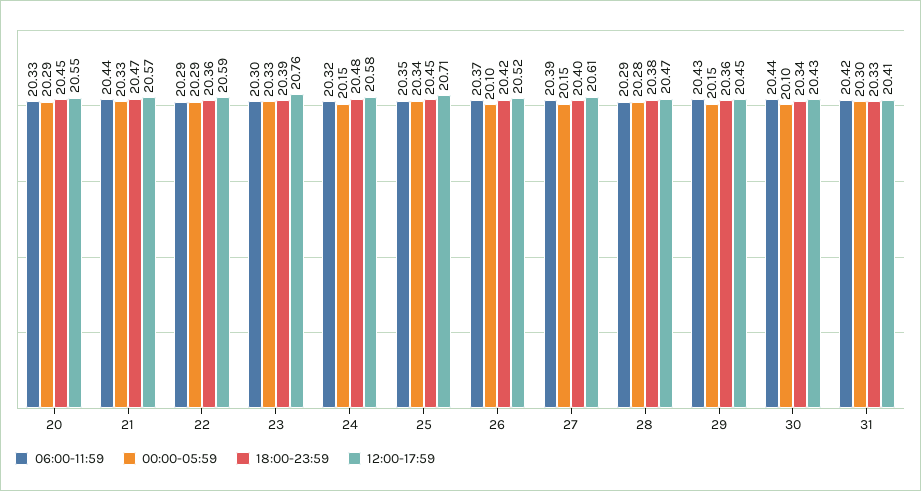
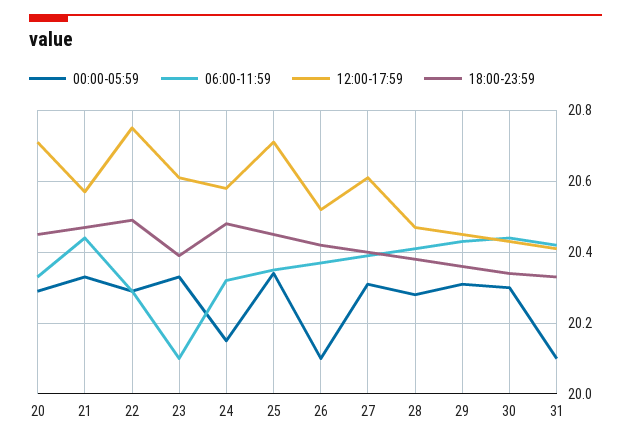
  {
    "06:00-11:59": {
      "20": 20.33,
      "21": 20.44,
      "22": 20.29,
-     "23": 20.3,
+     "23": 20.1,
      "24": 20.32,
      "25": 20.35,
      "26": 20.37,
      "27": 20.39,
-     "28": 20.29,
+     "28": 20.4,
      "29": 20.43,
      "30": 20.44,
      "31": 20.42
    },
    "00:00-05:59": {
      "20": 20.29,
      "21": 20.33,
      "22": 20.29,
      "23": 20.33,
      "24": 20.15,
      "25": 20.34,
      "26": 20.1,
-     "27": 20.15,
+     "27": 20.3,
      "28": 20.28,
-     "29": 20.15,
+     "29": 20.3,
-     "30": 20.1,
+     "30": 20.3,
-     "31": 20.3
+     "31": 20.1
    },
    "18:00-23:59": {
      "20": 20.45,
      "21": 20.47,
-     "22": 20.36,
+     "22": 20.5,
      "23": 20.39,
      "24": 20.48,
      "25": 20.45,
      "26": 20.42,
      "27": 20.4,
      "28": 20.38,
      "29": 20.36,
      "30": 20.34,
      "31": 20.33
    },
    "12:00-17:59": {
-     "20": 20.55,
+     "20": 20.7,
      "21": 20.57,
-     "22": 20.59,
+     "22": 20.75,
-     "23": 20.76,
+     "23": 20.6,
      "24": 20.58,
      "25": 20.71,
      "26": 20.52,
      "27": 20.61,
      "28": 20.47,
      "29": 20.45,
      "30": 20.43,
      "31": 20.41
    }
  }

